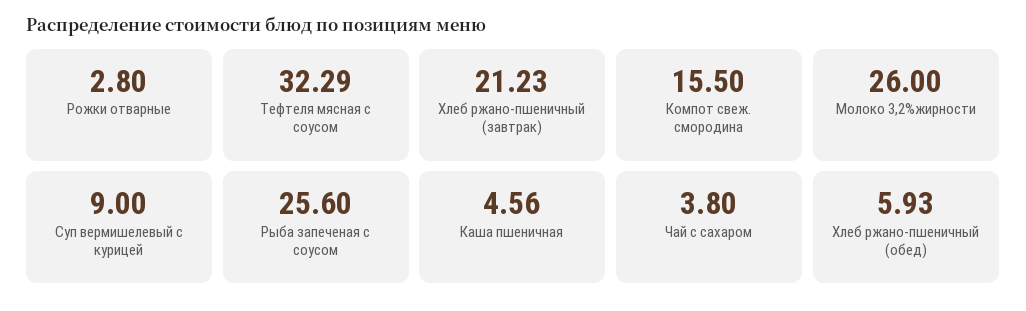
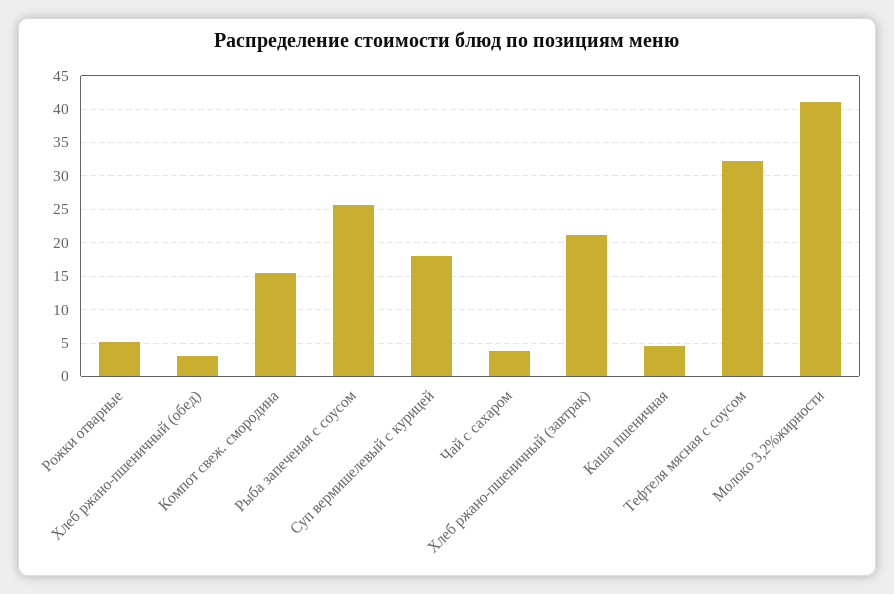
  {
-   "Рожки отварные": 2.8,
+   "Рожки отварные": 5,
    "Тефтеля мясная с соусом": 32.29,
    "Хлеб ржано-пшеничный (завтрак)": 21.23,
    "Компот свеж. смородина": 15.5,
-   "Молоко 3,2%жирности": 26,
+   "Молоко 3,2%жирности": 41,
-   "Суп вермишелевый с курицей": 9,
+   "Суп вермишелевый с курицей": 18,
    "Рыба запеченая с соусом": 25.6,
    "Каша пшеничная": 4.56,
    "Чай с сахаром": 3.8,
-   "Хлеб ржано-пшеничный (обед)": 5.93
+   "Хлеб ржано-пшеничный (обед)": 3
  }

